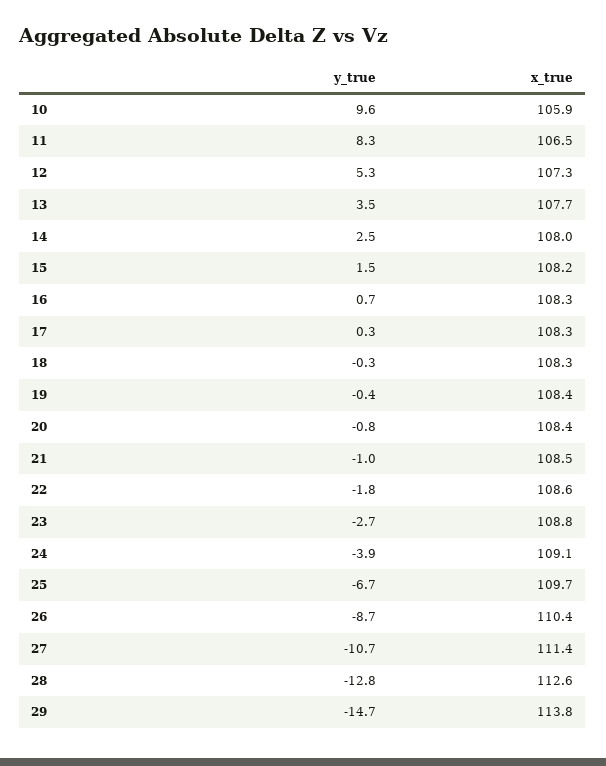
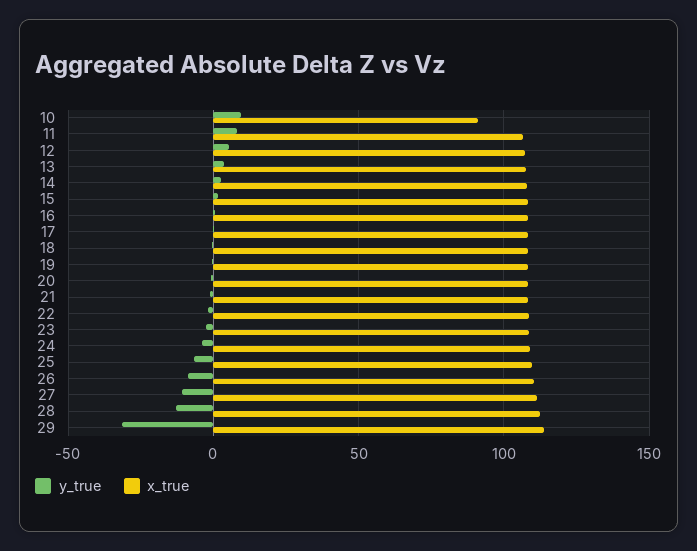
  {
    "y_true": {
      "10": 9.6,
      "11": 8.3,
      "12": 5.3,
      "13": 3.5,
      "14": 2.5,
      "15": 1.5,
      "16": 0.7,
      "17": 0.3,
      "18": -0.3,
      "19": -0.4,
      "20": -0.8,
      "21": -1,
      "22": -1.8,
      "23": -2.7,
      "24": -3.9,
      "25": -6.7,
      "26": -8.7,
      "27": -10.7,
      "28": -12.8,
-     "29": -14.7
+     "29": -30
    },
    "x_true": {
-     "10": 105.9,
+     "10": 90,
      "11": 106.5,
      "12": 107.3,
      "13": 107.7,
      "14": 108,
      "15": 108.2,
      "16": 108.3,
      "17": 108.3,
      "18": 108.3,
      "19": 108.4,
      "20": 108.4,
      "21": 108.5,
      "22": 108.6,
      "23": 108.8,
      "24": 109.1,
      "25": 109.7,
      "26": 110.4,
      "27": 111.4,
      "28": 112.6,
      "29": 113.8
    }
  }

